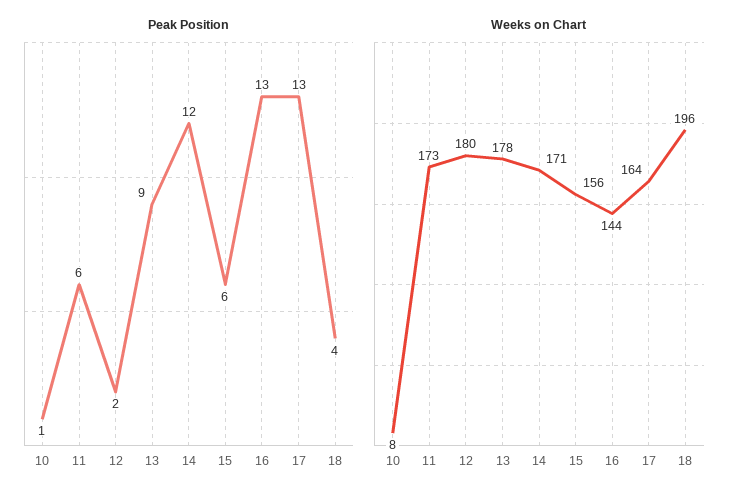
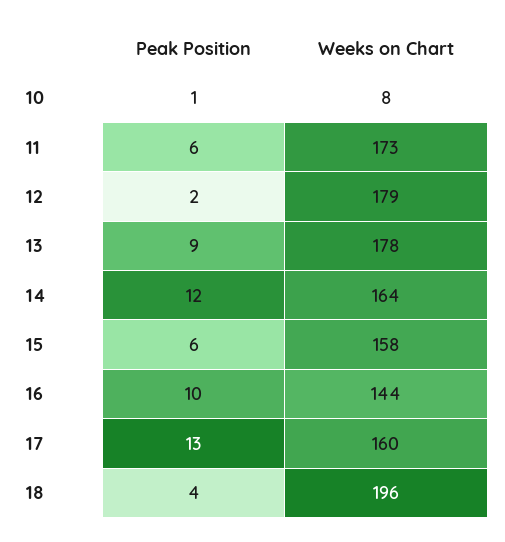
  {
    "Peak Position": {
      "10": 1,
      "11": 6,
      "12": 2,
      "13": 9,
      "14": 12,
      "15": 6,
-     "16": 13,
+     "16": 10,
      "17": 13,
      "18": 4
    },
    "Weeks on Chart": {
      "10": 8,
      "11": 173,
-     "12": 180,
+     "12": 179,
      "13": 178,
-     "14": 171,
+     "14": 164,
-     "15": 156,
+     "15": 158,
      "16": 144,
-     "17": 164,
+     "17": 160,
      "18": 196
    }
  }

